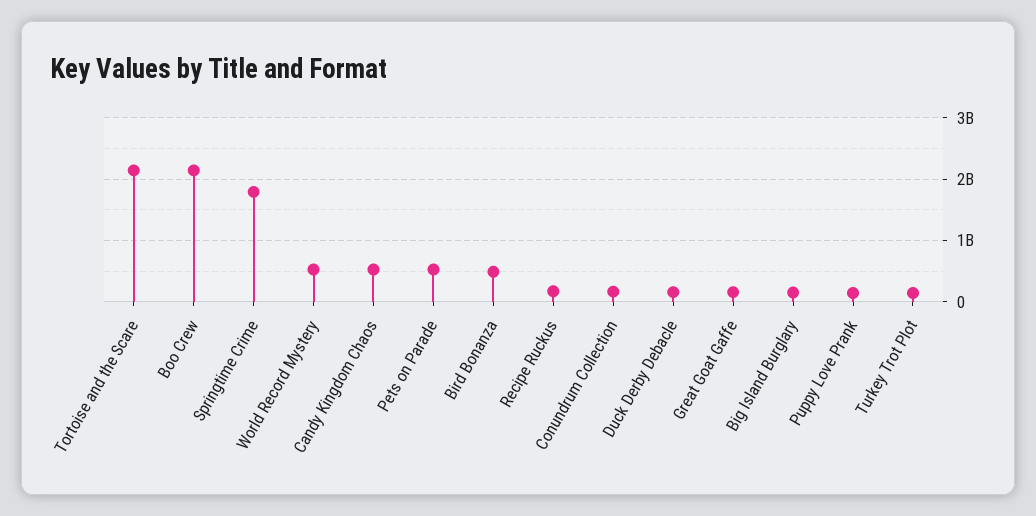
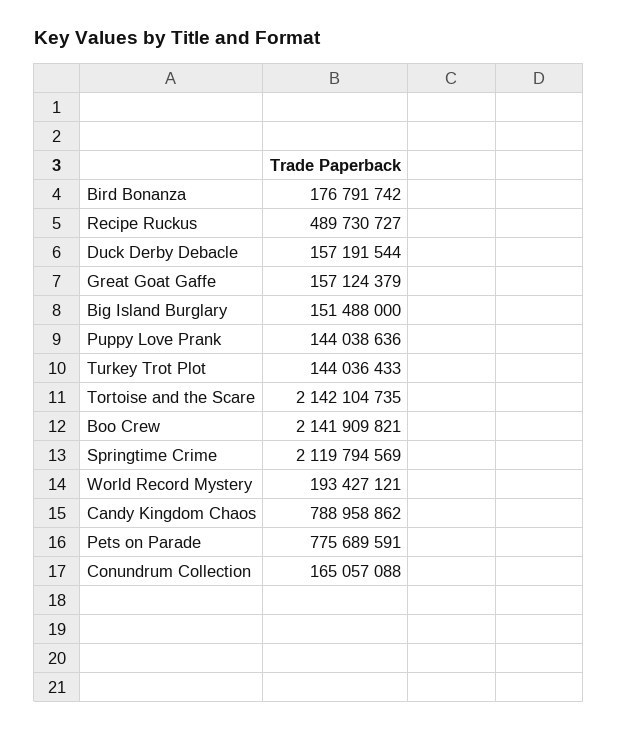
  {
    "Tortoise and the Scare": 2142104735,
    "Boo Crew": 2141909821,
-   "Springtime Crime": 1800000000,
+   "Springtime Crime": 2119794569,
-   "World Record Mystery": 500000000,
+   "World Record Mystery": 193427121,
-   "Candy Kingdom Chaos": 500000000,
+   "Candy Kingdom Chaos": 788958862,
-   "Pets on Parade": 500000000,
+   "Pets on Parade": 775689591,
-   "Bird Bonanza": 500000000,
+   "Bird Bonanza": 176791742,
-   "Recipe Ruckus": 200000000,
+   "Recipe Ruckus": 489730727,
    "Conundrum Collection": 165057088,
    "Duck Derby Debacle": 157191544,
    "Great Goat Gaffe": 157124379,
    "Big Island Burglary": 151488000,
    "Puppy Love Prank": 144038636,
    "Turkey Trot Plot": 144036433
  }

